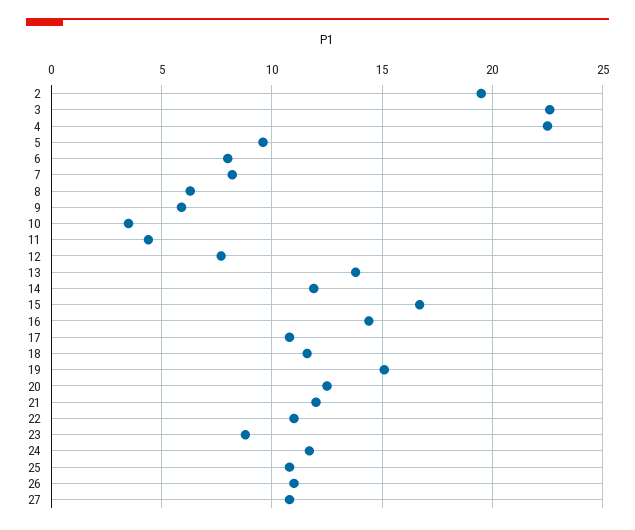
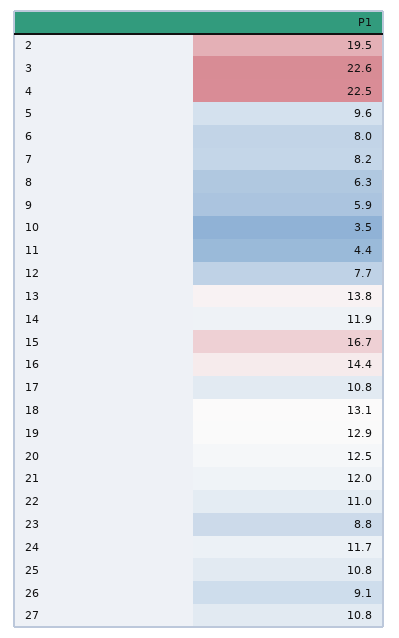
  {
    "2": 19.5,
    "3": 22.6,
    "4": 22.5,
    "5": 9.6,
    "6": 8,
    "7": 8.2,
    "8": 6.3,
    "9": 5.9,
    "10": 3.5,
    "11": 4.4,
    "12": 7.7,
    "13": 13.8,
    "14": 11.9,
    "15": 16.7,
    "16": 14.4,
    "17": 10.8,
-   "18": 11.5,
+   "18": 13.1,
-   "19": 15,
+   "19": 12.9,
    "20": 12.5,
    "21": 12,
    "22": 11,
    "23": 8.8,
    "24": 11.7,
    "25": 10.8,
-   "26": 11,
+   "26": 9.1,
    "27": 10.8
  }

